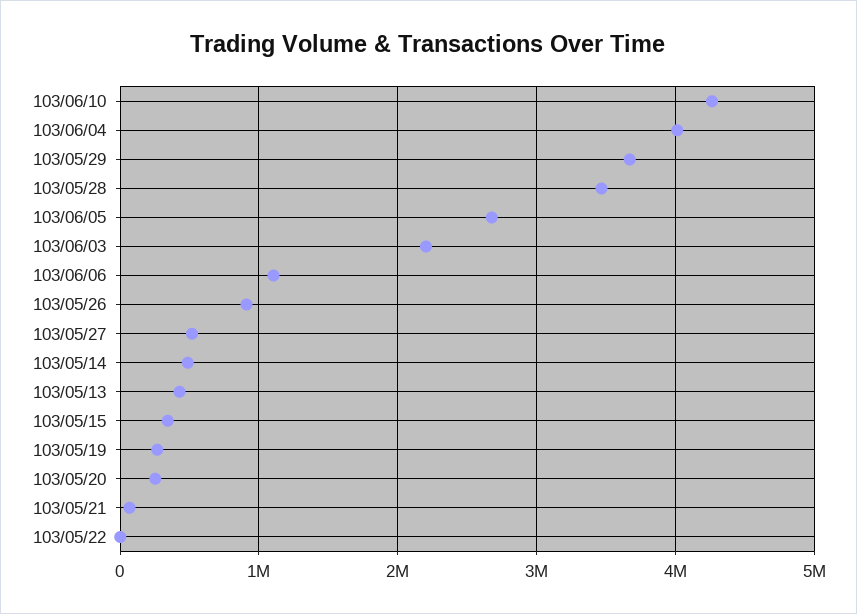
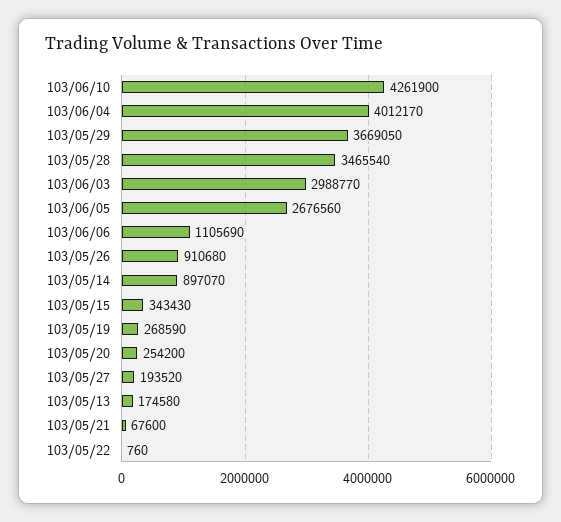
  {
    "103/06/10": 4261900,
    "103/06/04": 4012170,
    "103/05/29": 3669050,
    "103/05/28": 3465540,
    "103/06/05": 2676560,
-   "103/06/03": 2200000,
+   "103/06/03": 2988770,
    "103/06/06": 1105690,
    "103/05/26": 910680,
-   "103/05/27": 500000,
+   "103/05/27": 193520,
-   "103/05/14": 500000,
+   "103/05/14": 897070,
-   "103/05/13": 400000,
+   "103/05/13": 174580,
    "103/05/15": 343430,
    "103/05/19": 268590,
    "103/05/20": 254200,
    "103/05/21": 67600,
    "103/05/22": 760
  }

